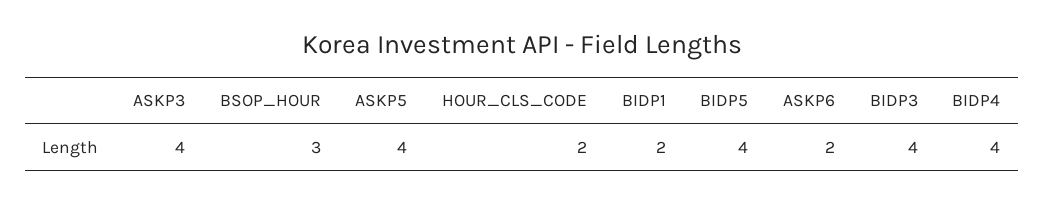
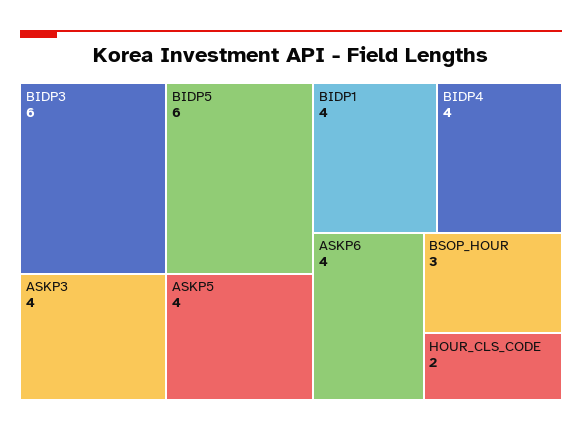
  {
    "ASKP3": 4,
    "BSOP_HOUR": 3,
    "ASKP5": 4,
    "HOUR_CLS_CODE": 2,
-   "BIDP1": 2,
+   "BIDP1": 4,
-   "BIDP5": 4,
+   "BIDP5": 6,
-   "ASKP6": 2,
+   "ASKP6": 4,
-   "BIDP3": 4,
+   "BIDP3": 6,
    "BIDP4": 4
  }

